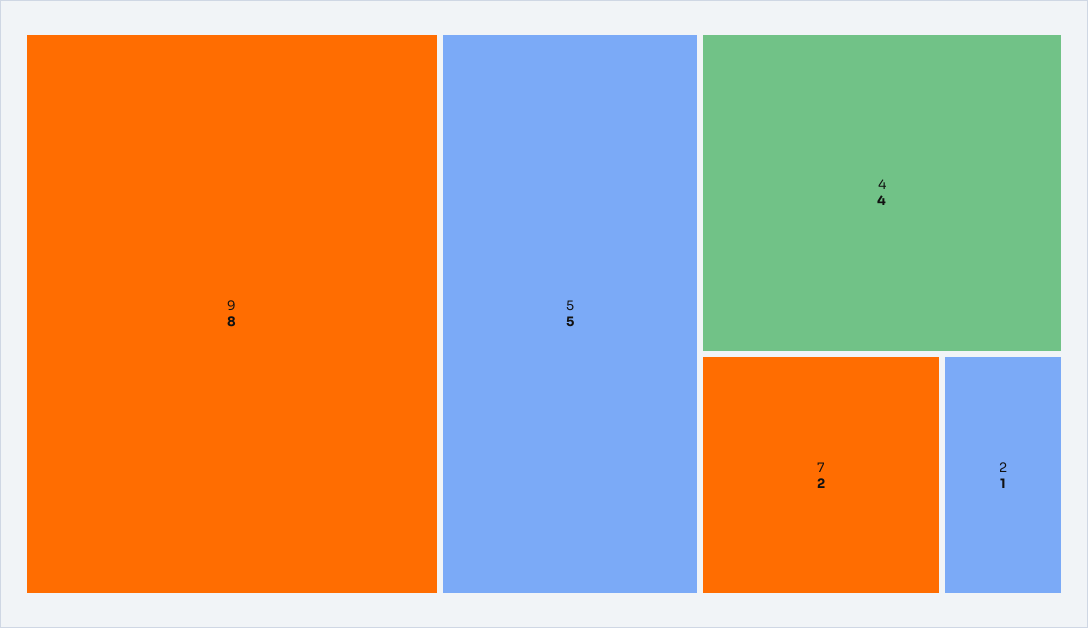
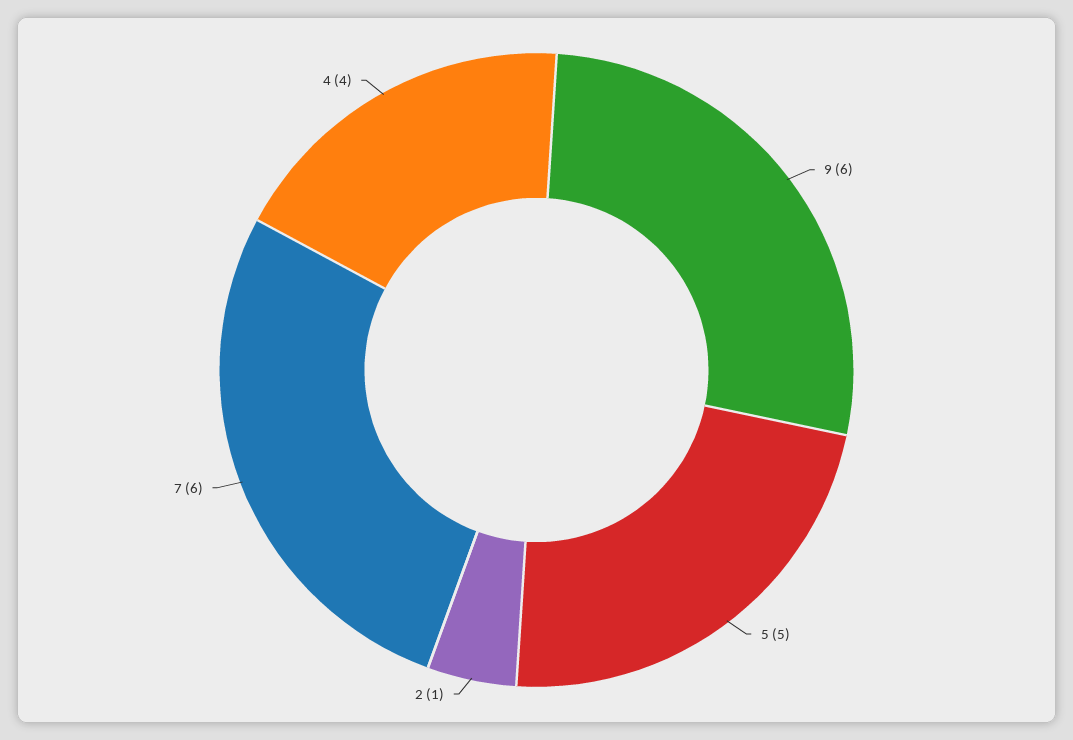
  {
-   "9": 8,
+   "9": 6,
    "5": 5,
    "4": 4,
-   "7": 2,
+   "7": 6,
    "2": 1
  }

